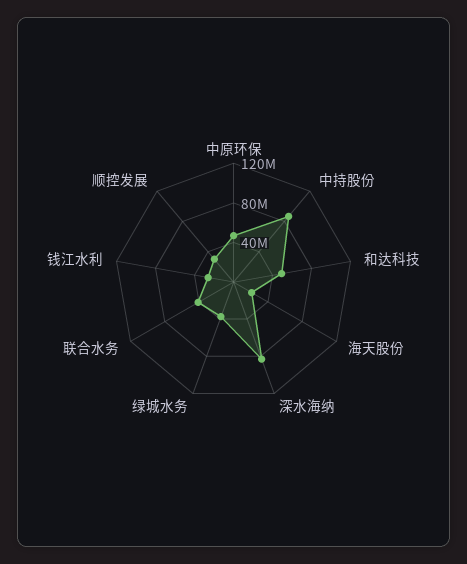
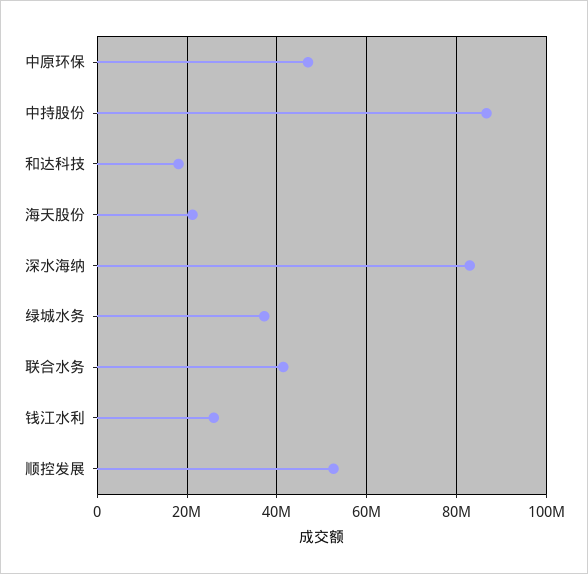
  {
    "中原环保": 46000000,
    "中持股份": 86000000,
-   "和达科技": 50000000,
+   "和达科技": 18000000,
    "海天股份": 22000000,
    "深水海纳": 82000000,
    "绿城水务": 38000000,
    "联合水务": 42000000,
    "钱江水利": 26000000,
-   "顺控发展": 30000000
+   "顺控发展": 52000000
  }

